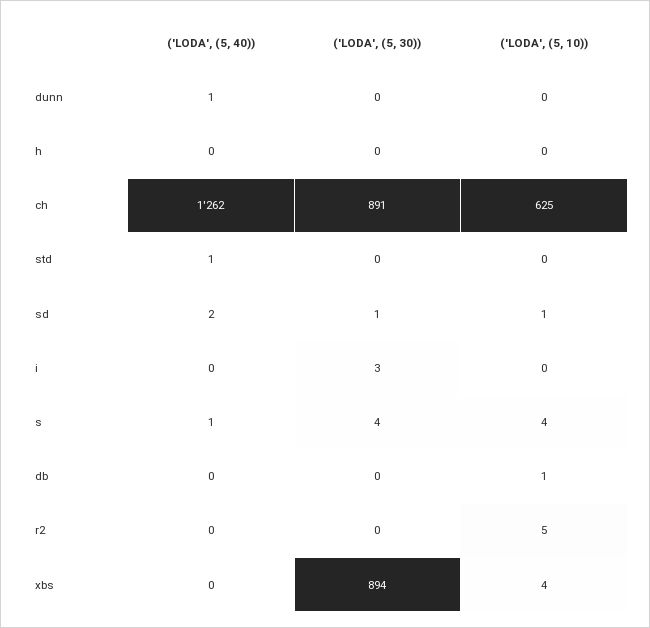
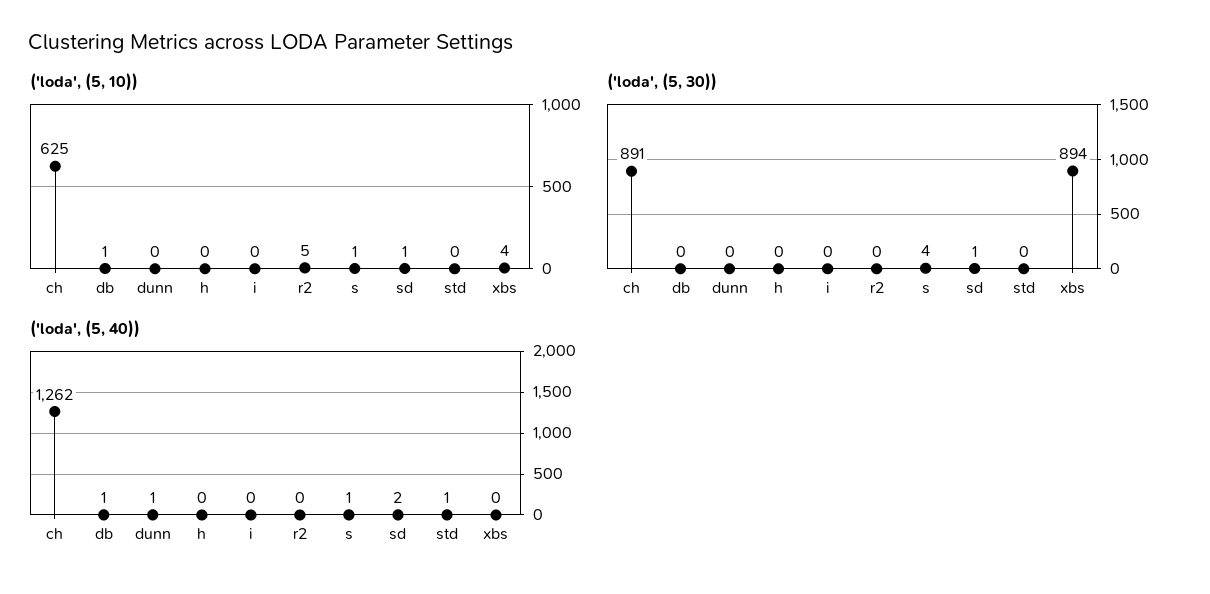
  {
    "('LODA', (5, 40))": {
      "dunn": 1,
      "h": 0,
      "ch": 1262,
      "std": 1,
      "sd": 2,
      "i": 0,
      "s": 1,
-     "db": 0,
+     "db": 1,
      "r2": 0,
      "xbs": 0
    },
    "('LODA', (5, 30))": {
      "dunn": 0,
      "h": 0,
      "ch": 891,
      "std": 0,
      "sd": 1,
-     "i": 3,
+     "i": 0,
      "s": 4,
      "db": 0,
      "r2": 0,
      "xbs": 894
    },
    "('LODA', (5, 10))": {
      "dunn": 0,
      "h": 0,
      "ch": 625,
      "std": 0,
      "sd": 1,
      "i": 0,
-     "s": 4,
+     "s": 1,
      "db": 1,
      "r2": 5,
      "xbs": 4
    }
  }

